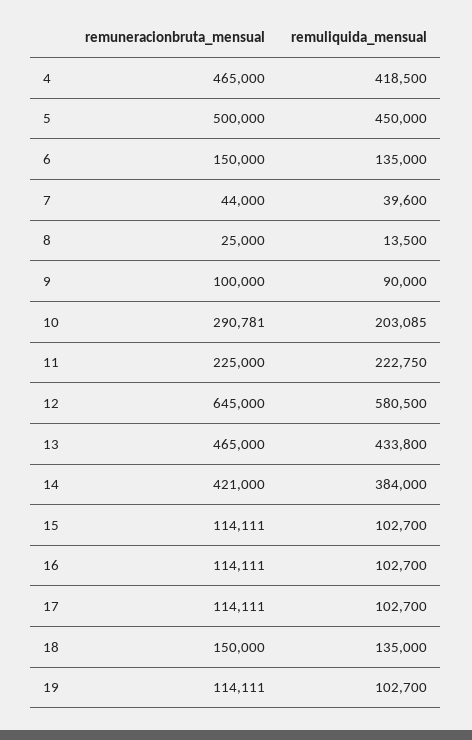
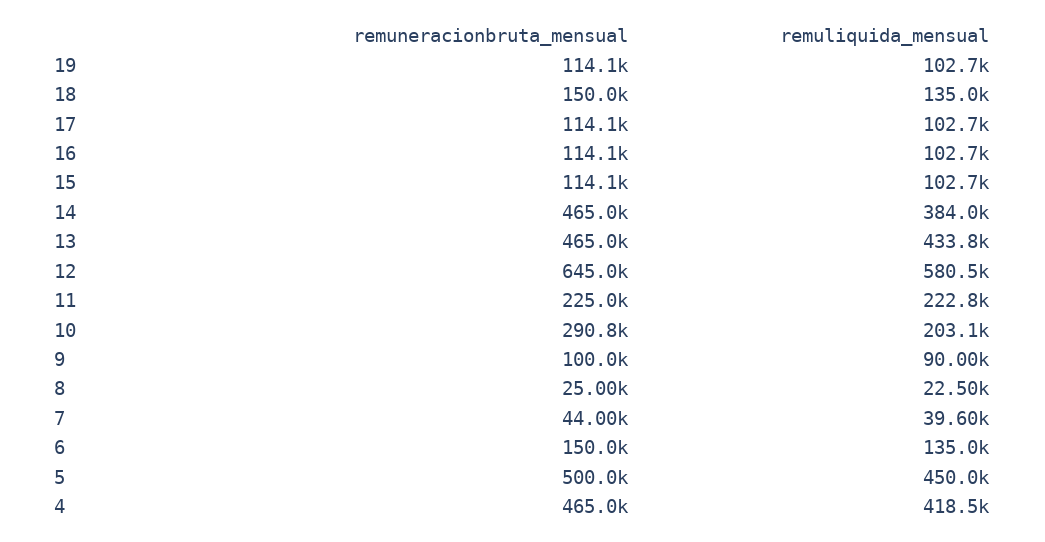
  {
    "remuneracionbruta_mensual": {
      "4": 465000,
      "5": 500000,
      "6": 150000,
      "7": 44000,
      "8": 25000,
      "9": 100000,
      "10": 290781,
      "11": 225000,
      "12": 645000,
      "13": 465000,
-     "14": 421000,
+     "14": 465000,
      "15": 114111,
      "16": 114111,
      "17": 114111,
      "18": 150000,
      "19": 114111
    },
    "remuliquida_mensual": {
      "4": 418500,
      "5": 450000,
      "6": 135000,
      "7": 39600,
-     "8": 13500,
+     "8": 22500,
      "9": 90000,
      "10": 203085,
      "11": 222750,
      "12": 580500,
      "13": 433800,
      "14": 384000,
      "15": 102700,
      "16": 102700,
      "17": 102700,
      "18": 135000,
      "19": 102700
    }
  }

